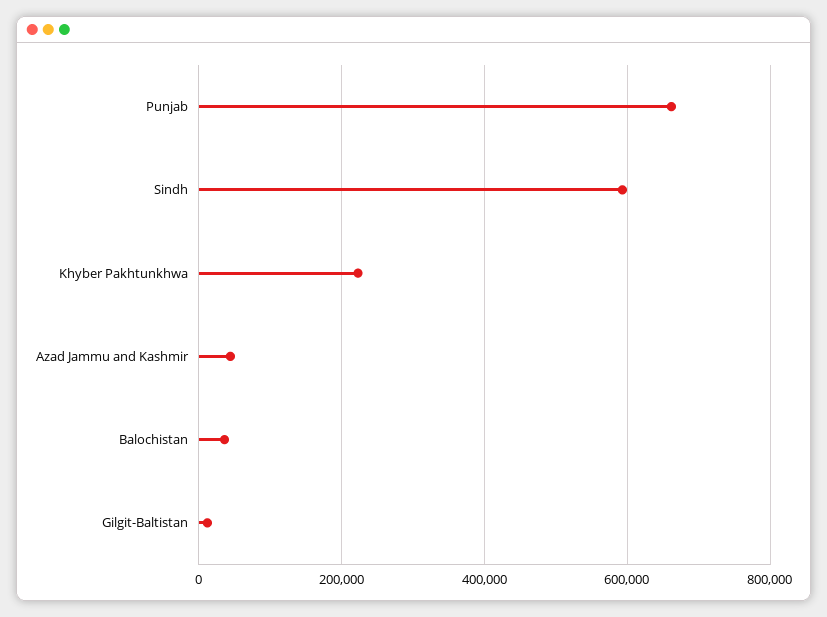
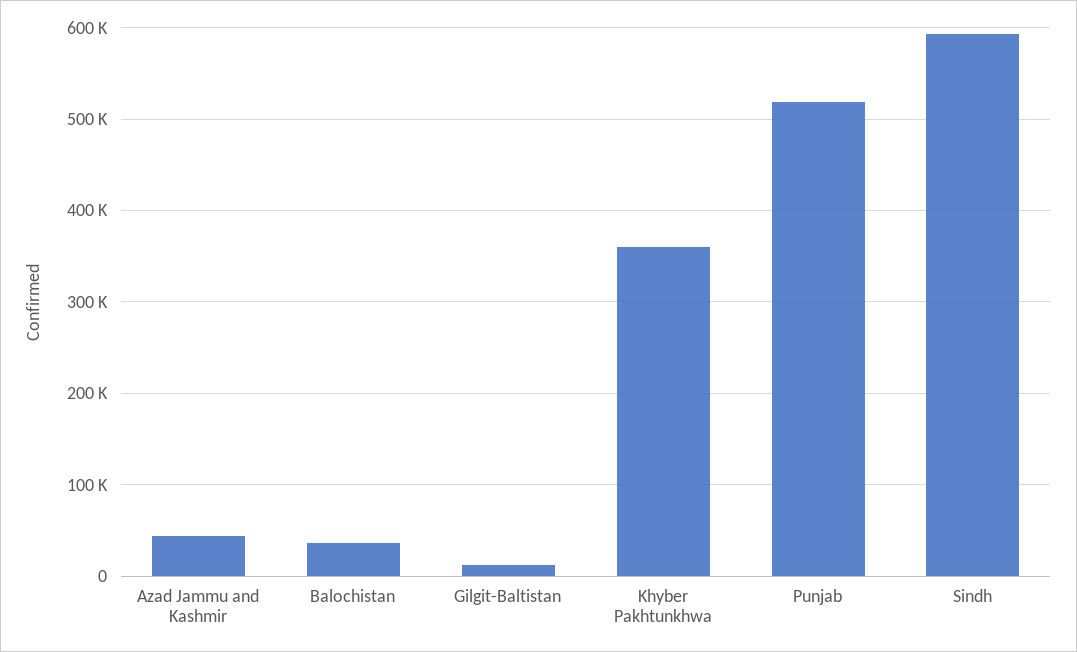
  {
-   "Punjab": 660000,
+   "Punjab": 520000,
    "Sindh": 590000,
-   "Khyber Pakhtunkhwa": 220000,
+   "Khyber Pakhtunkhwa": 360000,
    "Azad Jammu and Kashmir": 40000,
    "Balochistan": 40000,
    "Gilgit-Baltistan": 10000
  }

